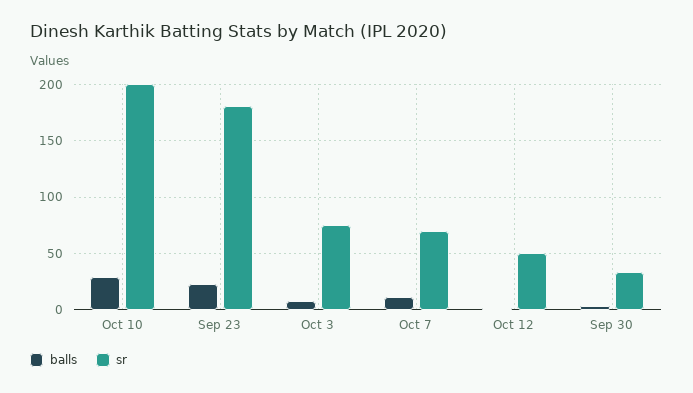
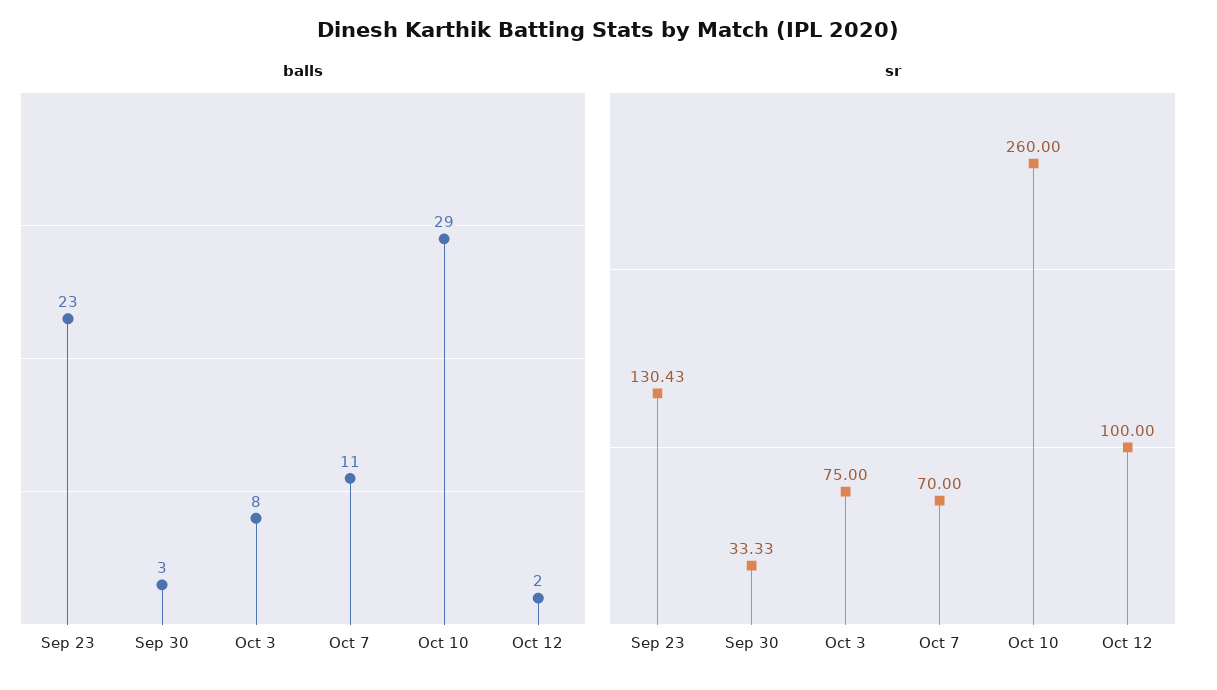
  {
    "balls": {
      "Oct 10": 29,
      "Sep 23": 23,
      "Oct 3": 8,
      "Oct 7": 11,
      "Oct 12": 2,
      "Sep 30": 3
    },
    "sr": {
-     "Oct 10": 200,
+     "Oct 10": 260,
-     "Sep 23": 180,
+     "Sep 23": 130.43,
      "Oct 3": 75,
      "Oct 7": 70,
-     "Oct 12": 50,
+     "Oct 12": 100,
      "Sep 30": 33.33
    }
  }

